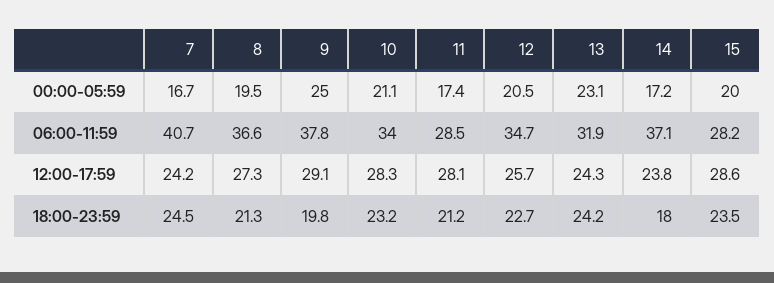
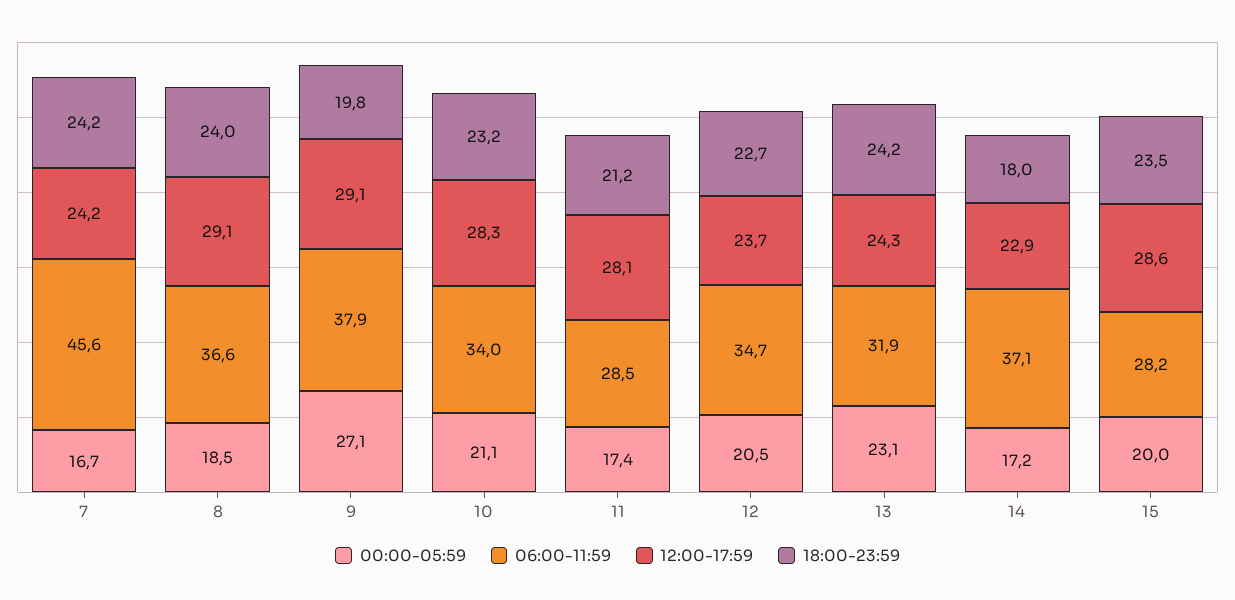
  {
    "00:00-05:59": {
      "7": 16.7,
-     "8": 19.5,
+     "8": 18.5,
-     "9": 25,
+     "9": 27.1,
      "10": 21.1,
      "11": 17.4,
      "12": 20.5,
      "13": 23.1,
      "14": 17.2,
      "15": 20
    },
    "06:00-11:59": {
-     "7": 40.7,
+     "7": 45.6,
      "8": 36.6,
-     "9": 37.8,
+     "9": 37.9,
      "10": 34,
      "11": 28.5,
      "12": 34.7,
      "13": 31.9,
      "14": 37.1,
      "15": 28.2
    },
    "12:00-17:59": {
      "7": 24.2,
-     "8": 27.3,
+     "8": 29.1,
      "9": 29.1,
      "10": 28.3,
      "11": 28.1,
-     "12": 25.7,
+     "12": 23.7,
      "13": 24.3,
-     "14": 23.8,
+     "14": 22.9,
      "15": 28.6
    },
    "18:00-23:59": {
-     "7": 24.5,
+     "7": 24.2,
-     "8": 21.3,
+     "8": 24,
      "9": 19.8,
      "10": 23.2,
      "11": 21.2,
      "12": 22.7,
      "13": 24.2,
      "14": 18,
      "15": 23.5
    }
  }

